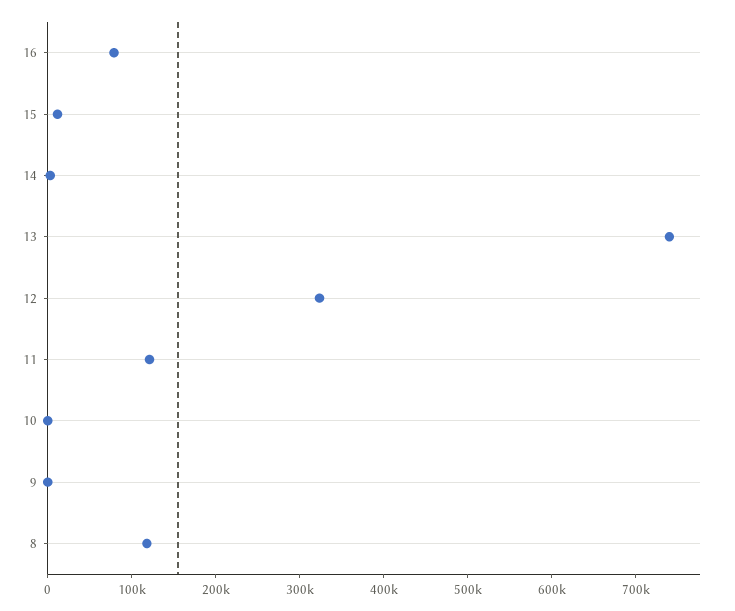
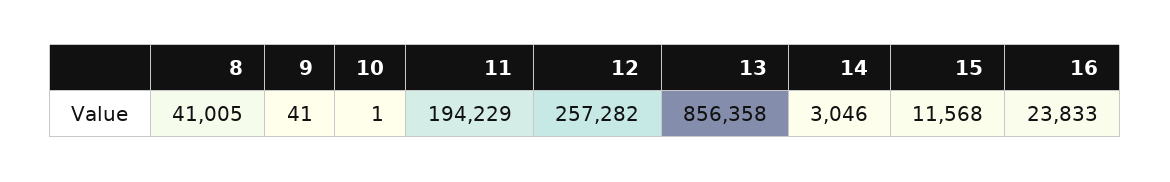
  {
-   "16": 80000,
+   "16": 23833,
    "15": 11568,
    "14": 3046,
-   "13": 740000,
+   "13": 856358,
-   "12": 320000,
+   "12": 257282,
-   "11": 120000,
+   "11": 194229,
    "10": 1,
    "9": 41,
-   "8": 120000
+   "8": 41005
  }

